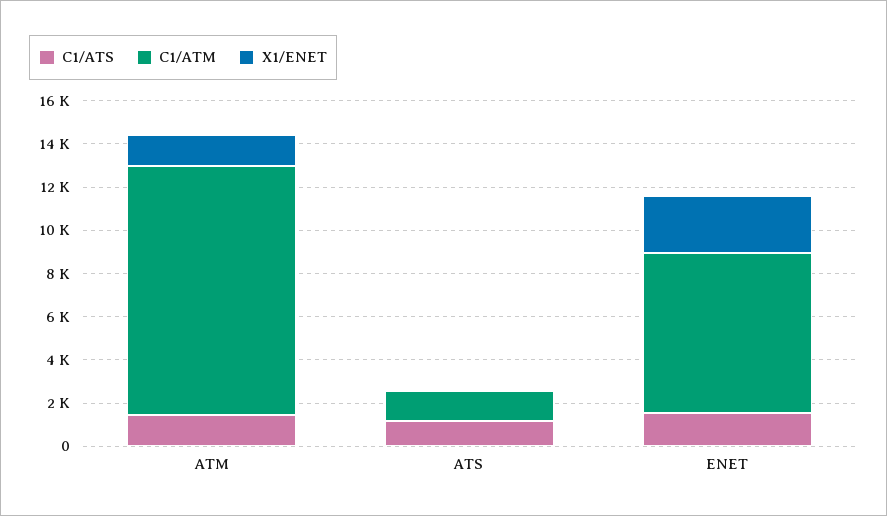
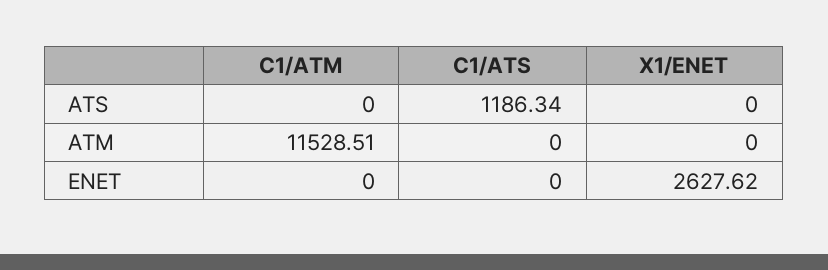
  {
    "C1/ATS": {
-     "ATM": 1500,
+     "ATM": 0,
      "ATS": 1186.34,
-     "ENET": 1500
+     "ENET": 0
    },
    "C1/ATM": {
      "ATM": 11528.51,
-     "ATS": 1500,
+     "ATS": 0,
-     "ENET": 7500
+     "ENET": 0
    },
    "X1/ENET": {
-     "ATM": 1500,
+     "ATM": 0,
      "ATS": 0,
      "ENET": 2627.62
    }
  }

